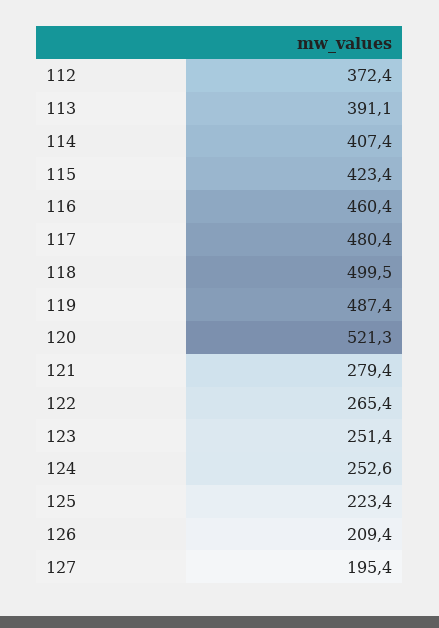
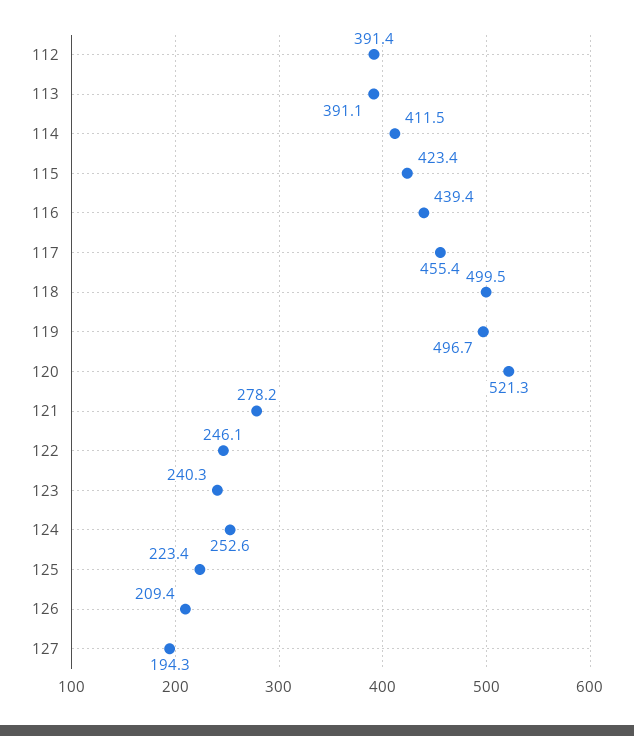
  {
-   "112": 372.4,
+   "112": 391.4,
    "113": 391.1,
-   "114": 407.4,
+   "114": 411.5,
    "115": 423.4,
-   "116": 460.4,
+   "116": 439.4,
-   "117": 480.4,
+   "117": 455.4,
    "118": 499.5,
-   "119": 487.4,
+   "119": 496.7,
    "120": 521.3,
-   "121": 279.4,
+   "121": 278.2,
-   "122": 265.4,
+   "122": 246.1,
-   "123": 251.4,
+   "123": 240.3,
    "124": 252.6,
    "125": 223.4,
    "126": 209.4,
-   "127": 195.4
+   "127": 194.3
  }

